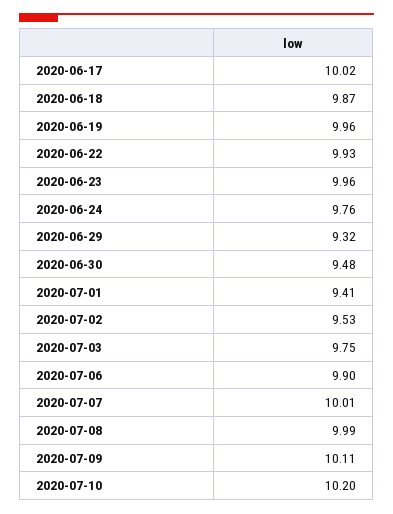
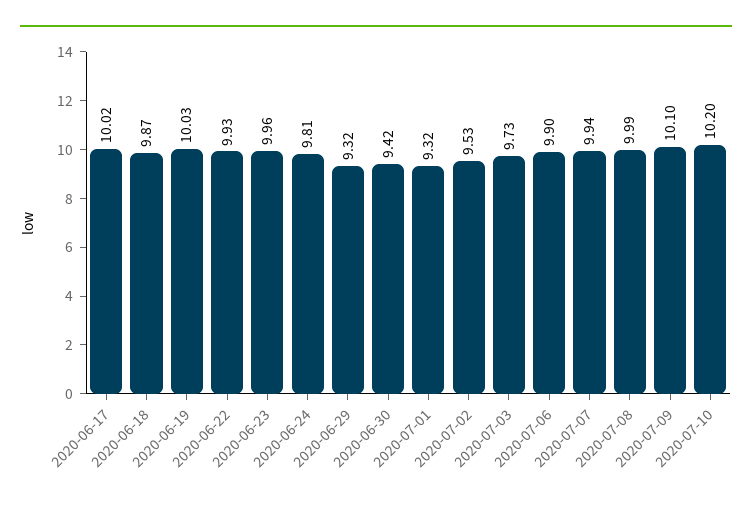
  {
    "2020-06-17": 10.02,
    "2020-06-18": 9.87,
-   "2020-06-19": 9.96,
+   "2020-06-19": 10.03,
    "2020-06-22": 9.93,
    "2020-06-23": 9.96,
-   "2020-06-24": 9.76,
+   "2020-06-24": 9.81,
    "2020-06-29": 9.32,
-   "2020-06-30": 9.48,
+   "2020-06-30": 9.42,
-   "2020-07-01": 9.41,
+   "2020-07-01": 9.32,
    "2020-07-02": 9.53,
-   "2020-07-03": 9.75,
+   "2020-07-03": 9.73,
    "2020-07-06": 9.9,
-   "2020-07-07": 10.01,
+   "2020-07-07": 9.94,
    "2020-07-08": 9.99,
-   "2020-07-09": 10.11,
+   "2020-07-09": 10.1,
    "2020-07-10": 10.2
  }

